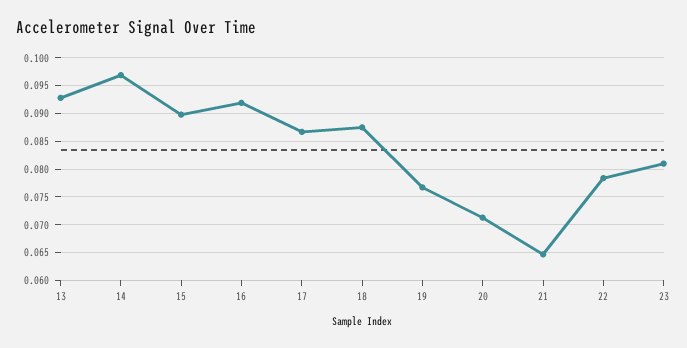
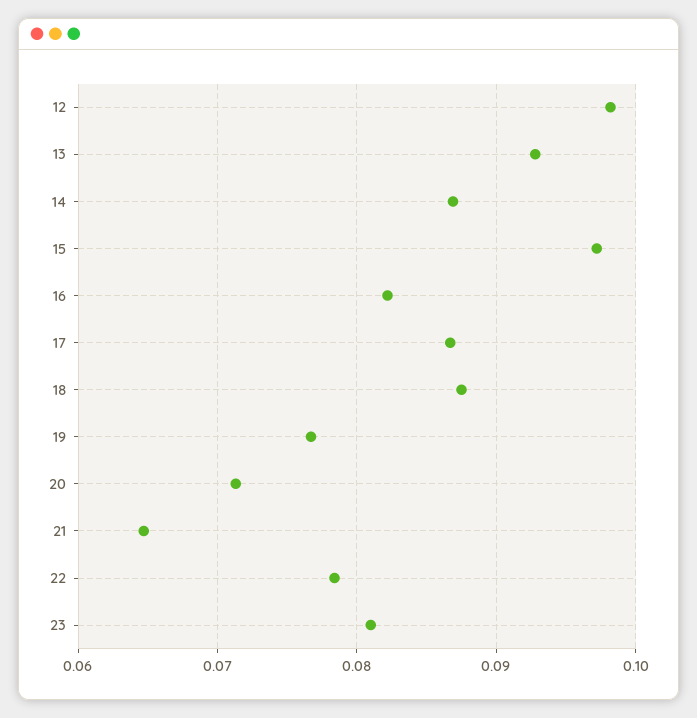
  {
    "13": 0.093,
-   "14": 0.0975,
+   "14": 0.087,
-   "15": 0.09,
+   "15": 0.097,
-   "16": 0.0925,
+   "16": 0.082,
    "17": 0.087,
    "18": 0.088,
    "19": 0.077,
    "20": 0.071,
    "21": 0.065,
    "22": 0.078,
-   "23": 0.081
+   "23": 0.081,
+   "12": 0.098
  }

